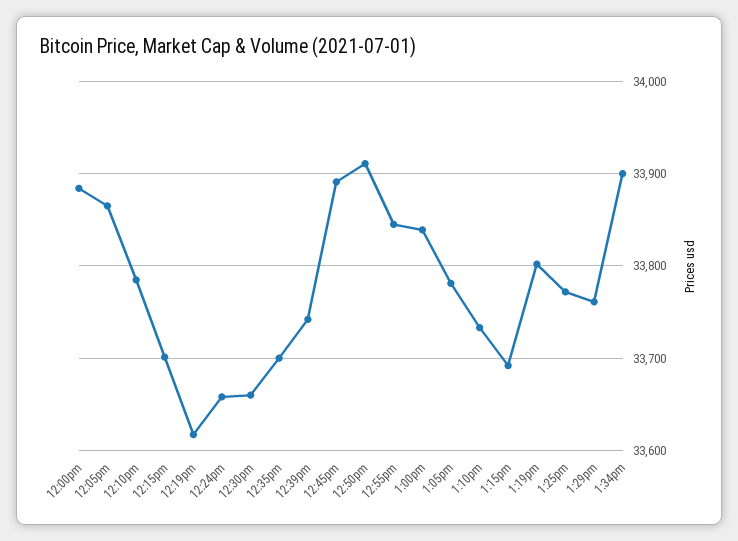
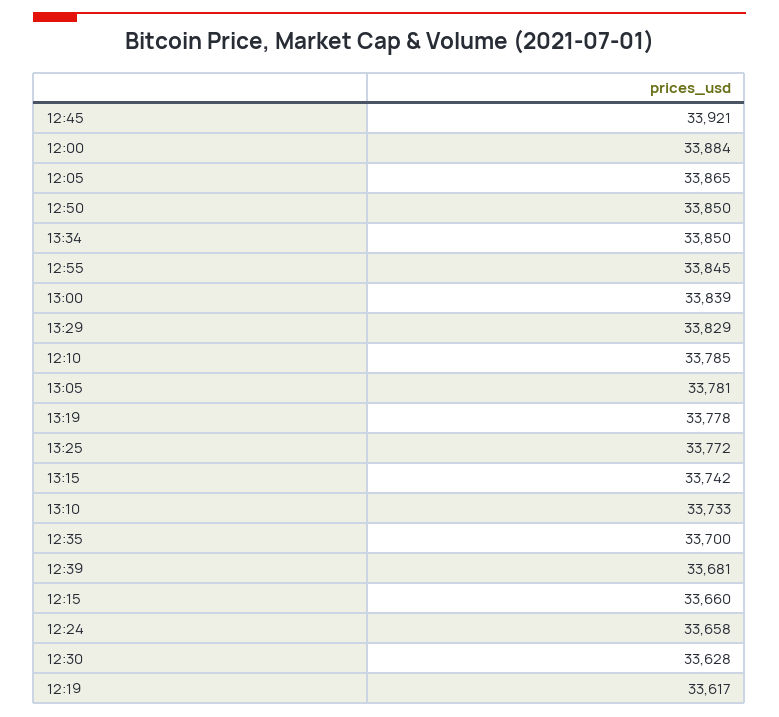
  {
    "12:00pm": 33884,
    "12:05pm": 33865,
    "12:10pm": 33785,
-   "12:15pm": 33700,
+   "12:15pm": 33660,
    "12:19pm": 33617,
    "12:24pm": 33658,
-   "12:30pm": 33660,
+   "12:30pm": 33628,
    "12:35pm": 33700,
-   "12:39pm": 33740,
+   "12:39pm": 33681,
-   "12:45pm": 33890,
+   "12:45pm": 33921,
-   "12:50pm": 33910,
+   "12:50pm": 33850,
    "12:55pm": 33845,
    "1:00pm": 33839,
    "1:05pm": 33781,
    "1:10pm": 33733,
-   "1:15pm": 33690,
+   "1:15pm": 33742,
-   "1:19pm": 33800,
+   "1:19pm": 33778,
    "1:25pm": 33772,
-   "1:29pm": 33760,
+   "1:29pm": 33829,
-   "1:34pm": 33900
+   "1:34pm": 33850
  }

